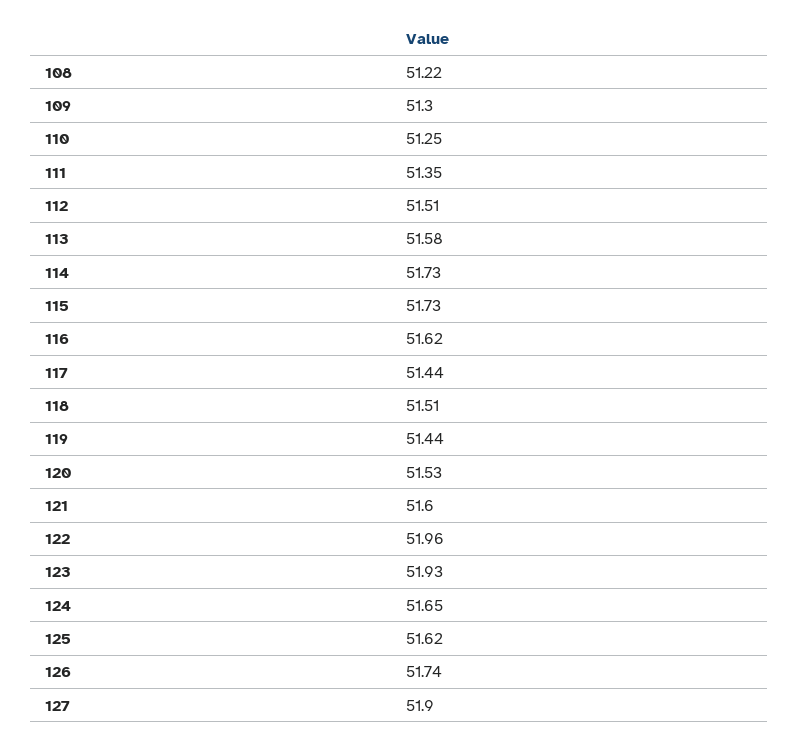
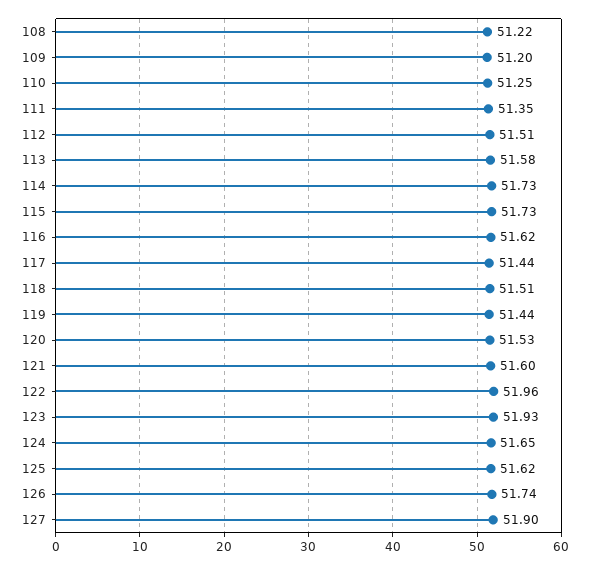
  {
    "108": 51.22,
-   "109": 51.3,
+   "109": 51.2,
    "110": 51.25,
    "111": 51.35,
    "112": 51.51,
    "113": 51.58,
    "114": 51.73,
    "115": 51.73,
    "116": 51.62,
    "117": 51.44,
    "118": 51.51,
    "119": 51.44,
    "120": 51.53,
    "121": 51.6,
    "122": 51.96,
    "123": 51.93,
    "124": 51.65,
    "125": 51.62,
    "126": 51.74,
    "127": 51.9
  }

